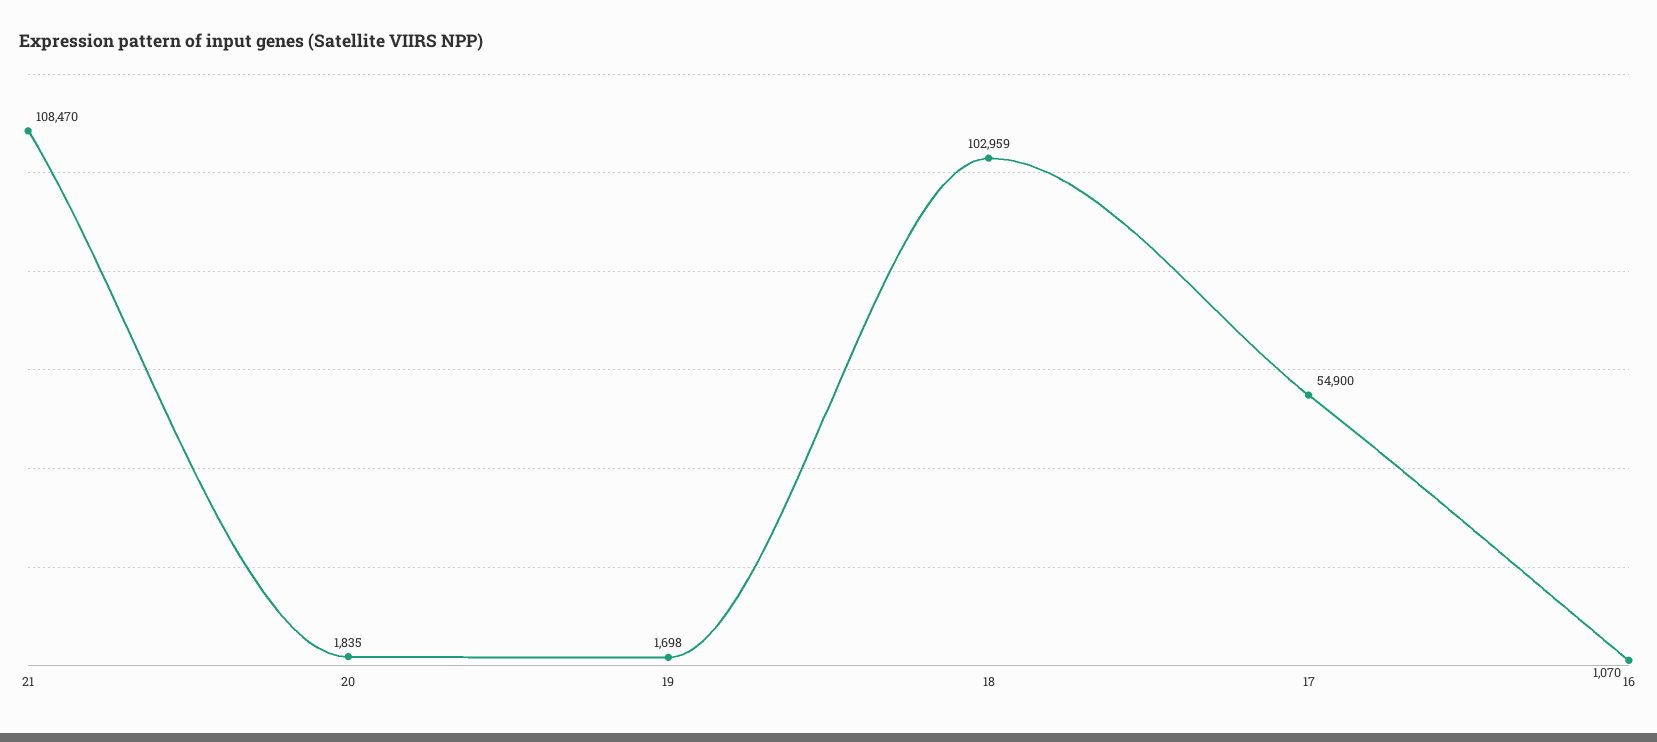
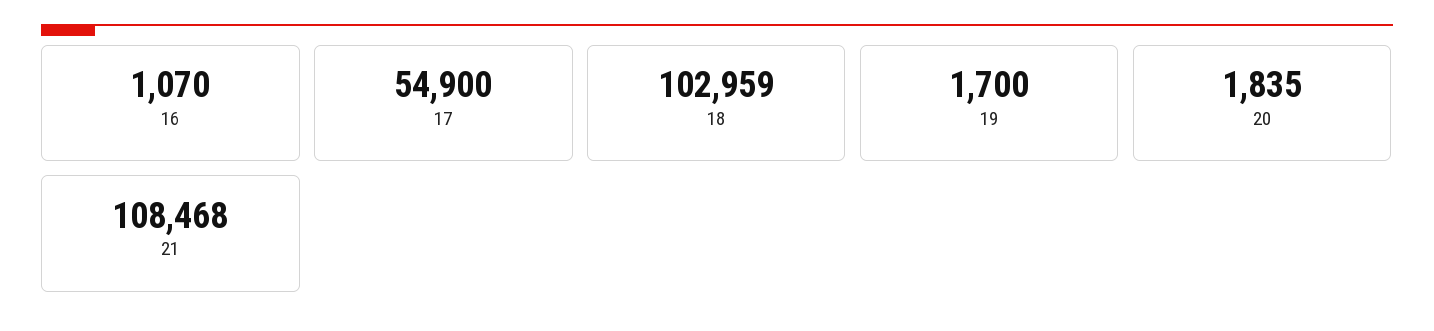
  {
-   "21": 108470,
+   "21": 108468,
    "20": 1835,
-   "19": 1698,
+   "19": 1700,
    "18": 102959,
    "17": 54900,
    "16": 1070
  }

